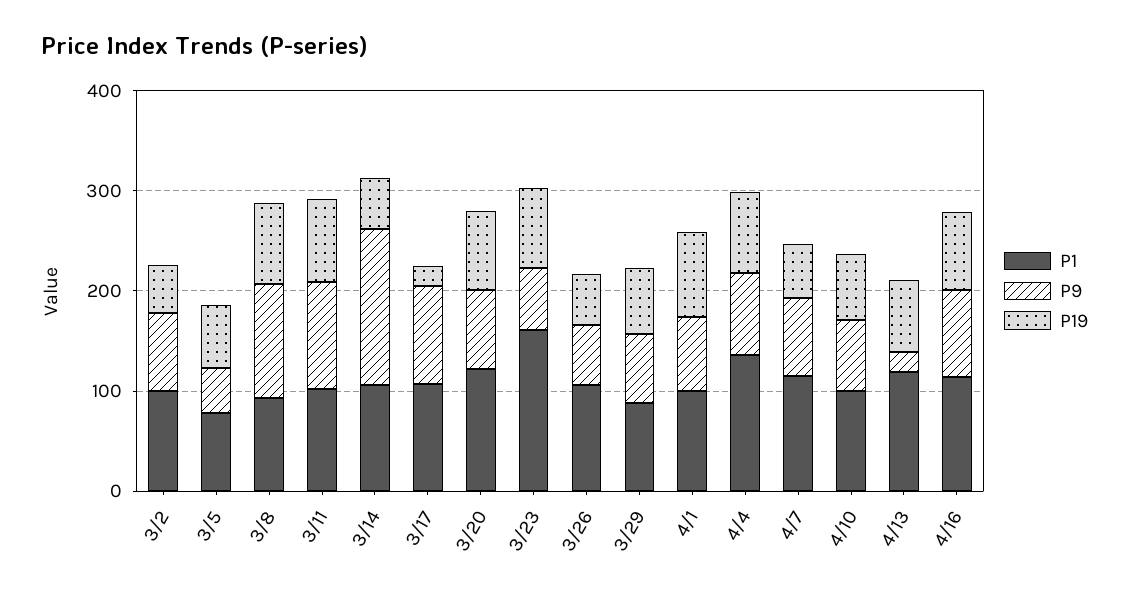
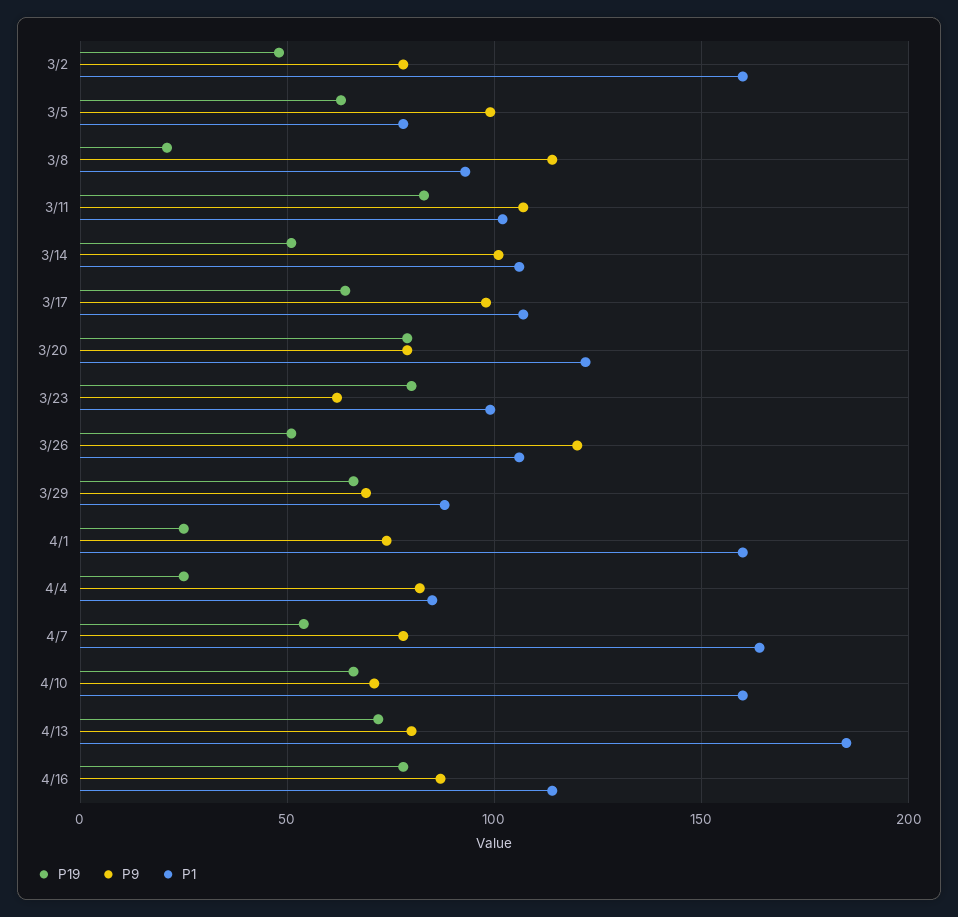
  {
    "P1": {
-     "3/2": 100,
+     "3/2": 160,
      "3/5": 80,
      "3/8": 95,
      "3/11": 100,
      "3/14": 105,
      "3/17": 105,
      "3/20": 120,
-     "3/23": 160,
+     "3/23": 100,
      "3/26": 105,
      "3/29": 90,
-     "4/1": 100,
+     "4/1": 160,
-     "4/4": 140,
+     "4/4": 85,
-     "4/7": 120,
+     "4/7": 165,
-     "4/10": 100,
+     "4/10": 160,
-     "4/13": 120,
+     "4/13": 185,
      "4/16": 115
    },
    "P9": {
      "3/2": 80,
-     "3/5": 40,
+     "3/5": 100,
      "3/8": 115,
      "3/11": 105,
-     "3/14": 160,
+     "3/14": 100,
      "3/17": 100,
      "3/20": 80,
      "3/23": 60,
-     "3/26": 60,
+     "3/26": 120,
      "3/29": 70,
      "4/1": 75,
      "4/4": 80,
      "4/7": 80,
      "4/10": 70,
-     "4/13": 20,
+     "4/13": 80,
      "4/16": 85
    },
    "P19": {
      "3/2": 50,
      "3/5": 65,
-     "3/8": 80,
+     "3/8": 20,
      "3/11": 85,
      "3/14": 50,
-     "3/17": 20,
+     "3/17": 65,
      "3/20": 80,
      "3/23": 80,
      "3/26": 50,
      "3/29": 65,
-     "4/1": 80,
+     "4/1": 25,
-     "4/4": 80,
+     "4/4": 25,
      "4/7": 55,
      "4/10": 65,
      "4/13": 70,
      "4/16": 80
    }
  }

